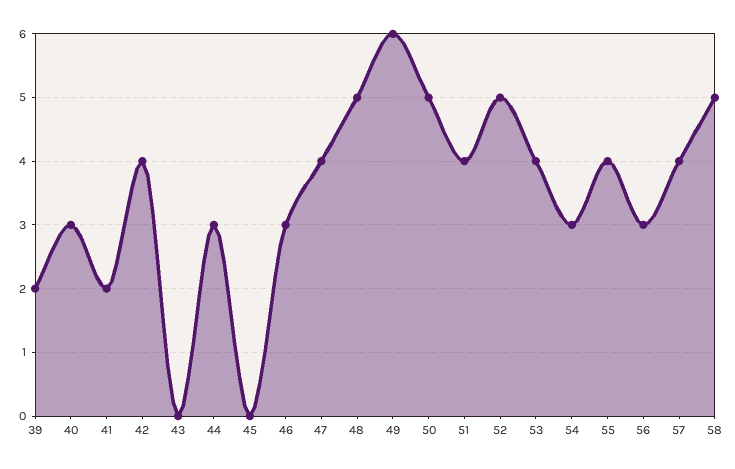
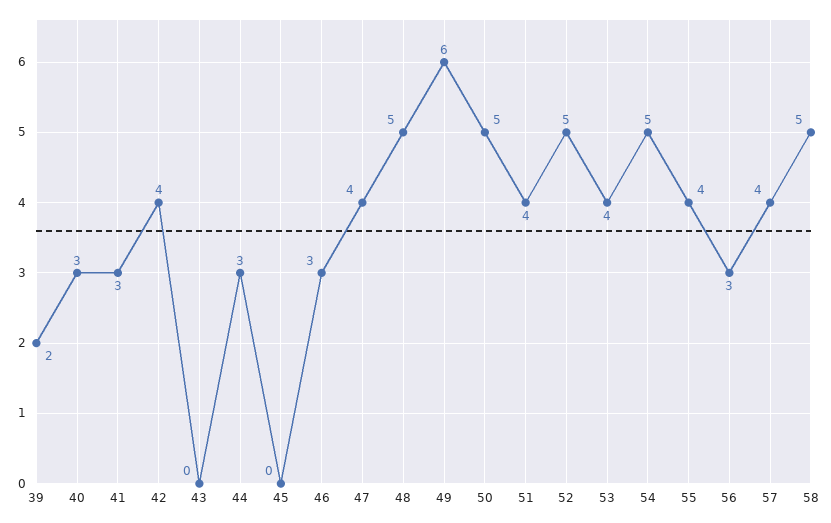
  {
    "39": 2,
    "40": 3,
-   "41": 2,
+   "41": 3,
    "42": 4,
    "43": 0,
    "44": 3,
    "45": 0,
    "46": 3,
    "47": 4,
    "48": 5,
    "49": 6,
    "50": 5,
    "51": 4,
    "52": 5,
    "53": 4,
-   "54": 3,
+   "54": 5,
    "55": 4,
    "56": 3,
    "57": 4,
    "58": 5
  }

